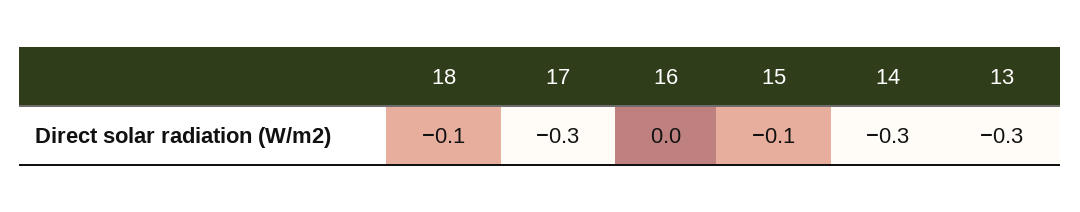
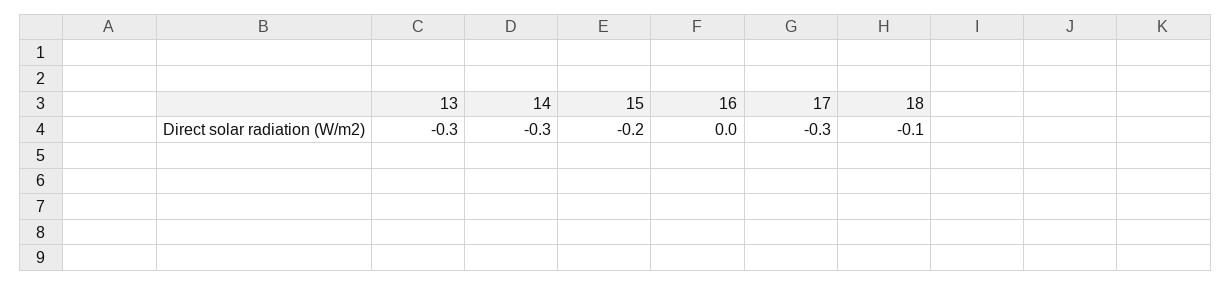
  {
    "18": -0.1,
    "17": -0.3,
    "16": 0,
-   "15": -0.1,
+   "15": -0.2,
    "14": -0.3,
    "13": -0.3
  }

